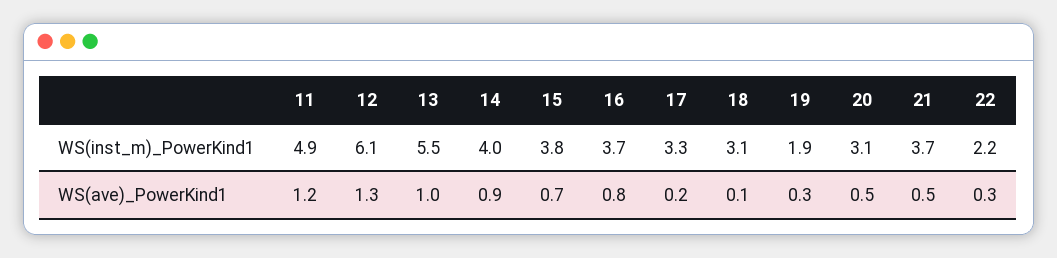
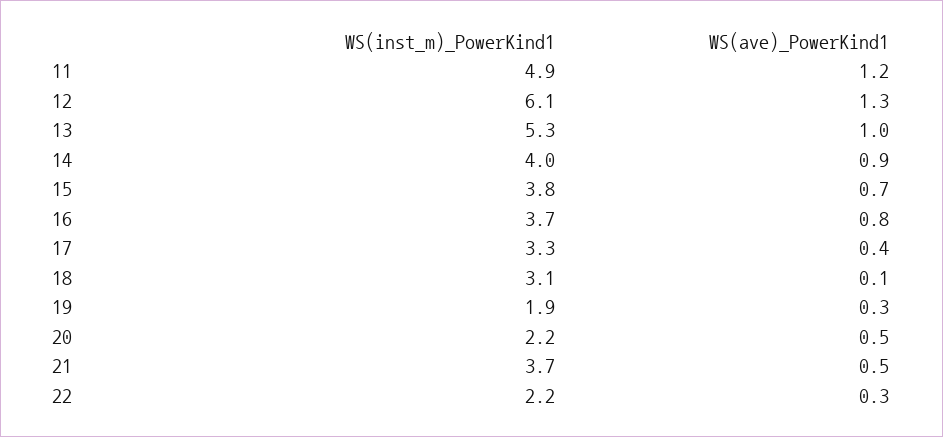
  {
    "11": {
      "WS(inst_m)_PowerKind1": 4.9,
      "WS(ave)_PowerKind1": 1.2
    },
    "12": {
      "WS(inst_m)_PowerKind1": 6.1,
      "WS(ave)_PowerKind1": 1.3
    },
    "13": {
-     "WS(inst_m)_PowerKind1": 5.5,
+     "WS(inst_m)_PowerKind1": 5.3,
      "WS(ave)_PowerKind1": 1
    },
    "14": {
      "WS(inst_m)_PowerKind1": 4,
      "WS(ave)_PowerKind1": 0.9
    },
    "15": {
      "WS(inst_m)_PowerKind1": 3.8,
      "WS(ave)_PowerKind1": 0.7
    },
    "16": {
      "WS(inst_m)_PowerKind1": 3.7,
      "WS(ave)_PowerKind1": 0.8
    },
    "17": {
      "WS(inst_m)_PowerKind1": 3.3,
-     "WS(ave)_PowerKind1": 0.2
+     "WS(ave)_PowerKind1": 0.4
    },
    "18": {
      "WS(inst_m)_PowerKind1": 3.1,
      "WS(ave)_PowerKind1": 0.1
    },
    "19": {
      "WS(inst_m)_PowerKind1": 1.9,
      "WS(ave)_PowerKind1": 0.3
    },
    "20": {
-     "WS(inst_m)_PowerKind1": 3.1,
+     "WS(inst_m)_PowerKind1": 2.2,
      "WS(ave)_PowerKind1": 0.5
    },
    "21": {
      "WS(inst_m)_PowerKind1": 3.7,
      "WS(ave)_PowerKind1": 0.5
    },
    "22": {
      "WS(inst_m)_PowerKind1": 2.2,
      "WS(ave)_PowerKind1": 0.3
    }
  }

